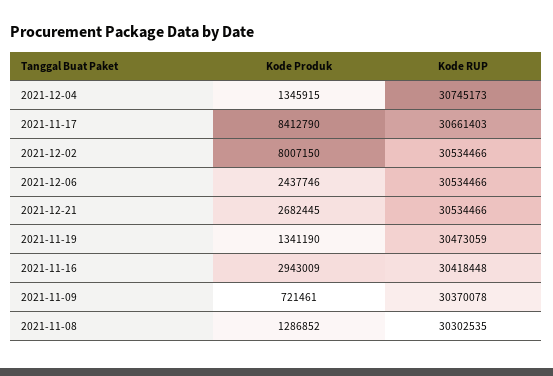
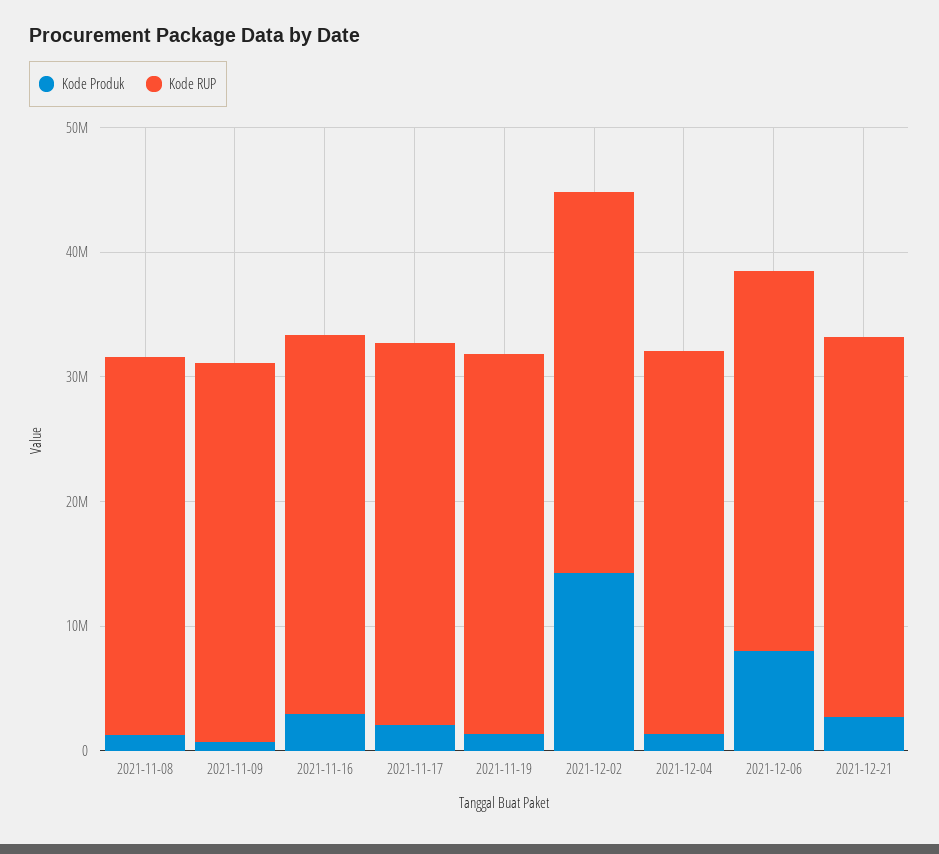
  {
    "Kode Produk": {
      "2021-12-04": 1345915,
-     "2021-11-17": 8412790,
+     "2021-11-17": 2000000,
-     "2021-12-02": 8007150,
+     "2021-12-02": 14000000,
-     "2021-12-06": 2437746,
+     "2021-12-06": 8000000,
      "2021-12-21": 2682445,
      "2021-11-19": 1341190,
      "2021-11-16": 2943009,
      "2021-11-09": 721461,
      "2021-11-08": 1286852
    },
    "Kode RUP": {
      "2021-12-04": 30745173,
      "2021-11-17": 30661403,
      "2021-12-02": 30534466,
      "2021-12-06": 30534466,
      "2021-12-21": 30534466,
      "2021-11-19": 30473059,
      "2021-11-16": 30418448,
      "2021-11-09": 30370078,
      "2021-11-08": 30302535
    }
  }

